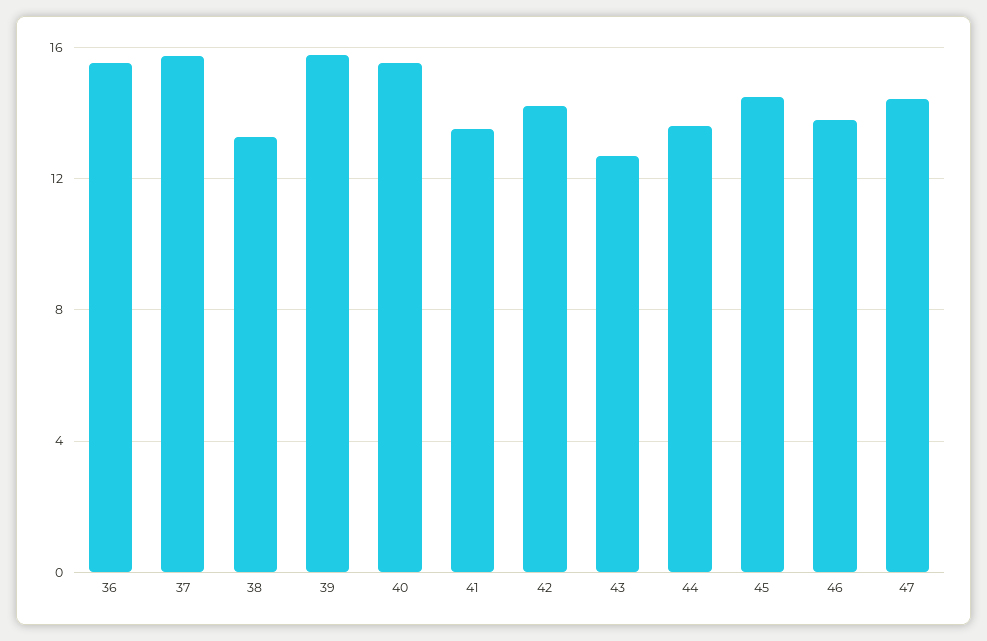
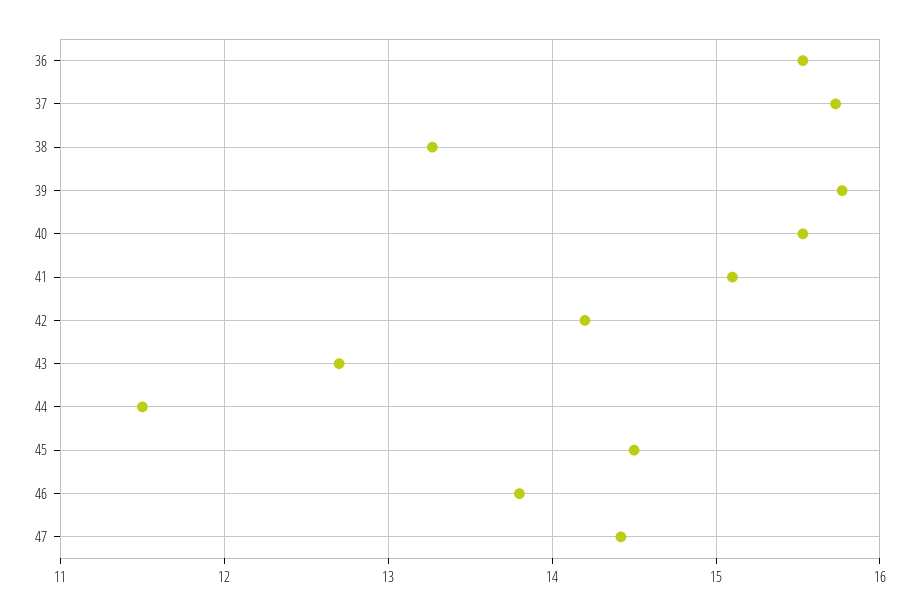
  {
    "36": 15.5,
    "37": 15.7,
    "38": 13.3,
    "39": 15.8,
    "40": 15.5,
-   "41": 13.5,
+   "41": 15.1,
    "42": 14.2,
    "43": 12.7,
-   "44": 13.5,
+   "44": 11.5,
    "45": 14.5,
    "46": 13.8,
    "47": 14.4
  }

